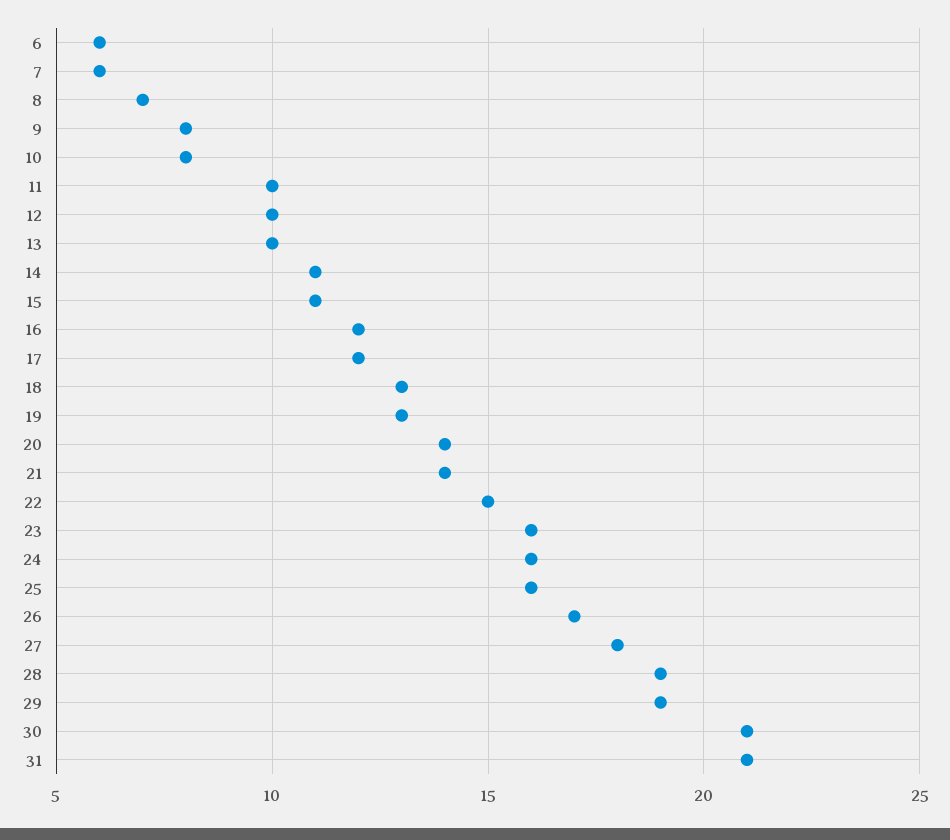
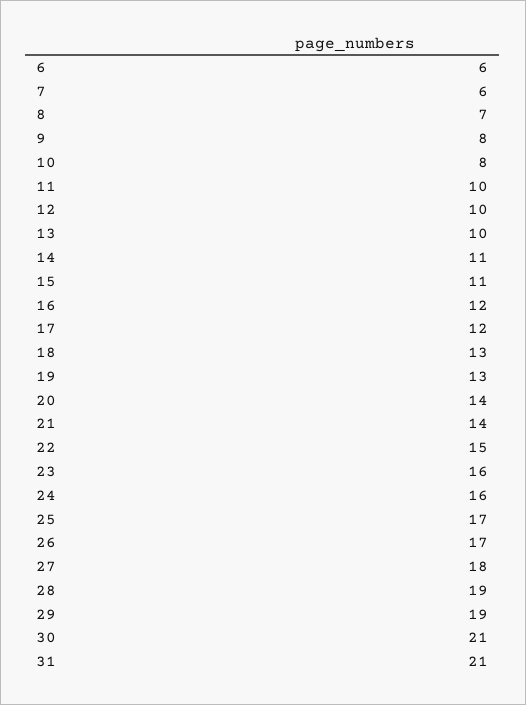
  {
    "6": 6,
    "7": 6,
    "8": 7,
    "9": 8,
    "10": 8,
    "11": 10,
    "12": 10,
    "13": 10,
    "14": 11,
    "15": 11,
    "16": 12,
    "17": 12,
    "18": 13,
    "19": 13,
    "20": 14,
    "21": 14,
    "22": 15,
    "23": 16,
    "24": 16,
-   "25": 16,
+   "25": 17,
    "26": 17,
    "27": 18,
    "28": 19,
    "29": 19,
    "30": 21,
    "31": 21
  }

